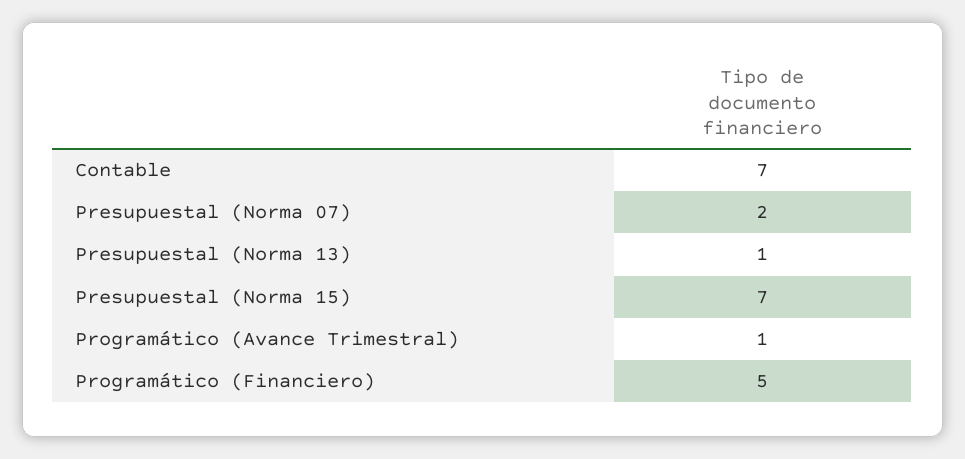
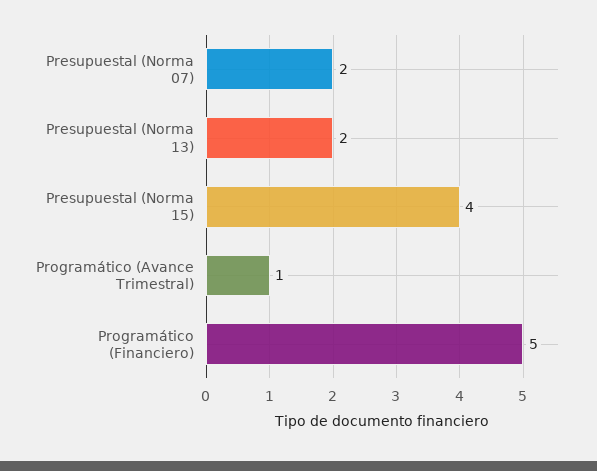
  {
-   "Contable": 7,
    "Presupuestal (Norma 07)": 2,
-   "Presupuestal (Norma 13)": 1,
+   "Presupuestal (Norma 13)": 2,
-   "Presupuestal (Norma 15)": 7,
+   "Presupuestal (Norma 15)": 4,
    "Programático (Avance Trimestral)": 1,
    "Programático (Financiero)": 5
  }

